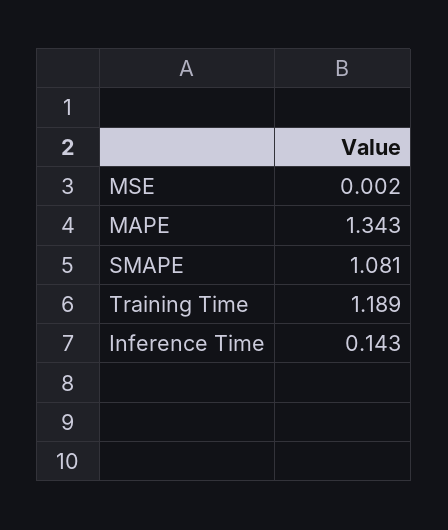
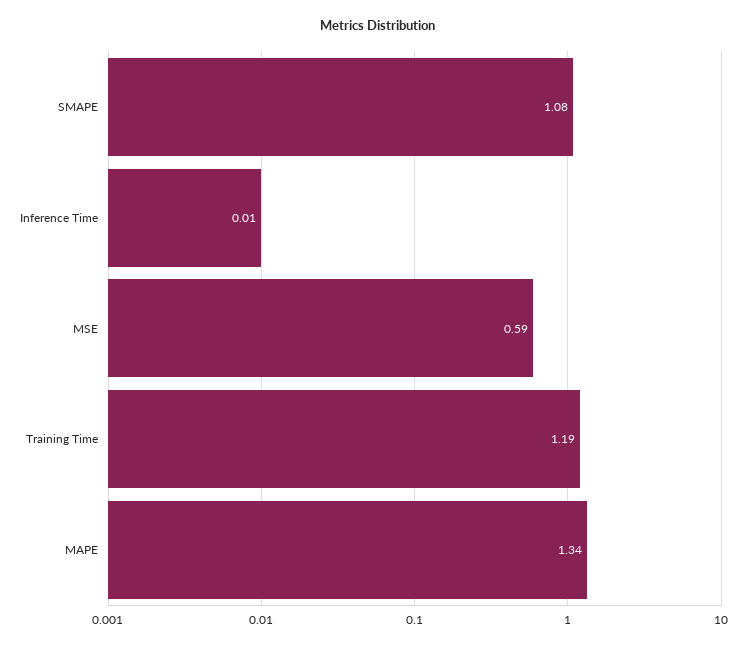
  {
-   "MSE": 0.002,
+   "MSE": 0.59,
    "MAPE": 1.343,
    "SMAPE": 1.081,
    "Training Time": 1.189,
-   "Inference Time": 0.143
+   "Inference Time": 0.01
  }

